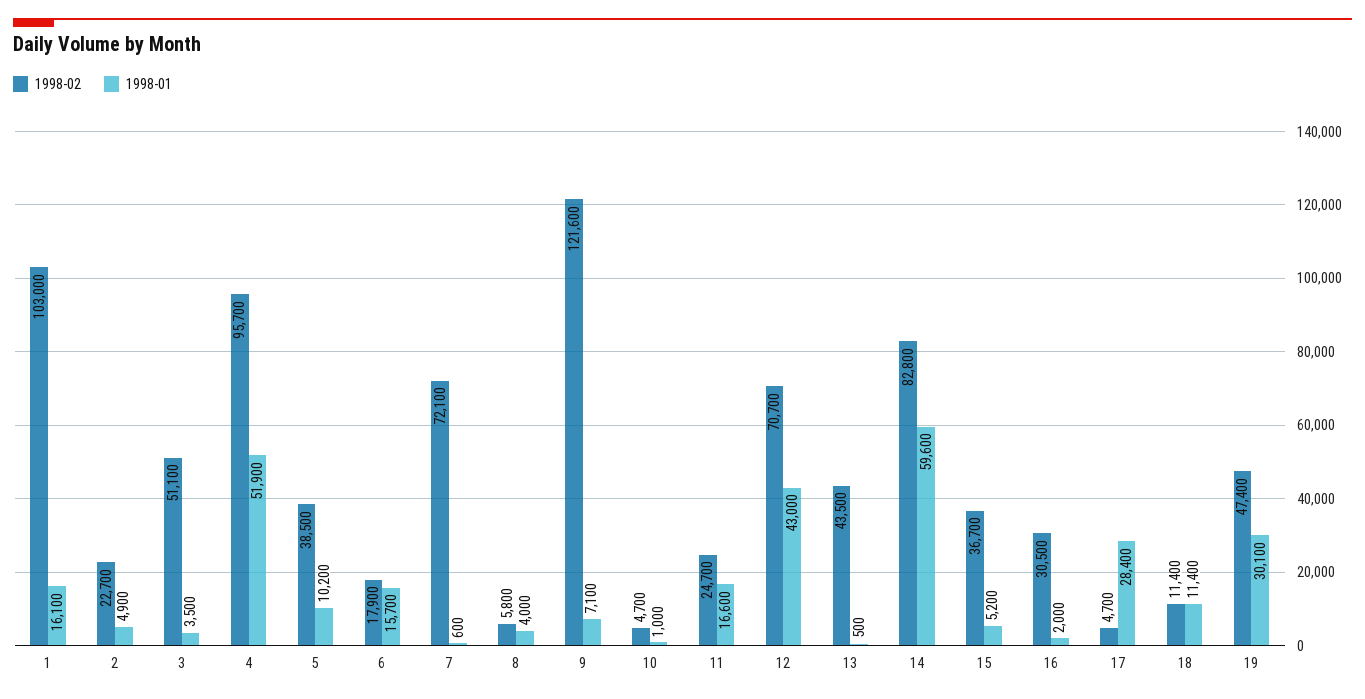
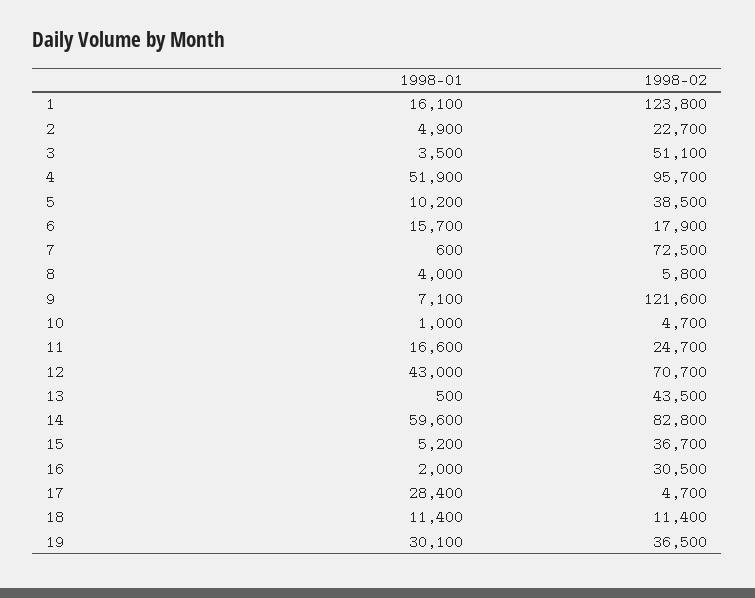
  {
    "1998-02": {
-     "1": 103000,
+     "1": 123800,
      "2": 22700,
      "3": 51100,
      "4": 95700,
      "5": 38500,
      "6": 17900,
-     "7": 72100,
+     "7": 72500,
      "8": 5800,
      "9": 121600,
      "10": 4700,
      "11": 24700,
      "12": 70700,
      "13": 43500,
      "14": 82800,
      "15": 36700,
      "16": 30500,
      "17": 4700,
      "18": 11400,
-     "19": 47400
+     "19": 36500
    },
    "1998-01": {
      "1": 16100,
      "2": 4900,
      "3": 3500,
      "4": 51900,
      "5": 10200,
      "6": 15700,
      "7": 600,
      "8": 4000,
      "9": 7100,
      "10": 1000,
      "11": 16600,
      "12": 43000,
      "13": 500,
      "14": 59600,
      "15": 5200,
      "16": 2000,
      "17": 28400,
      "18": 11400,
      "19": 30100
    }
  }

